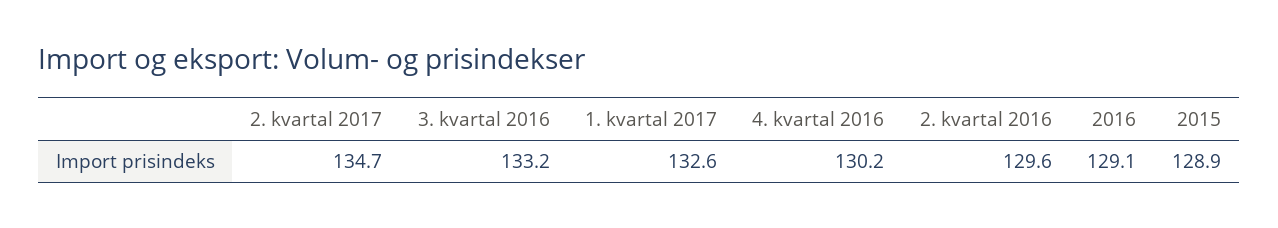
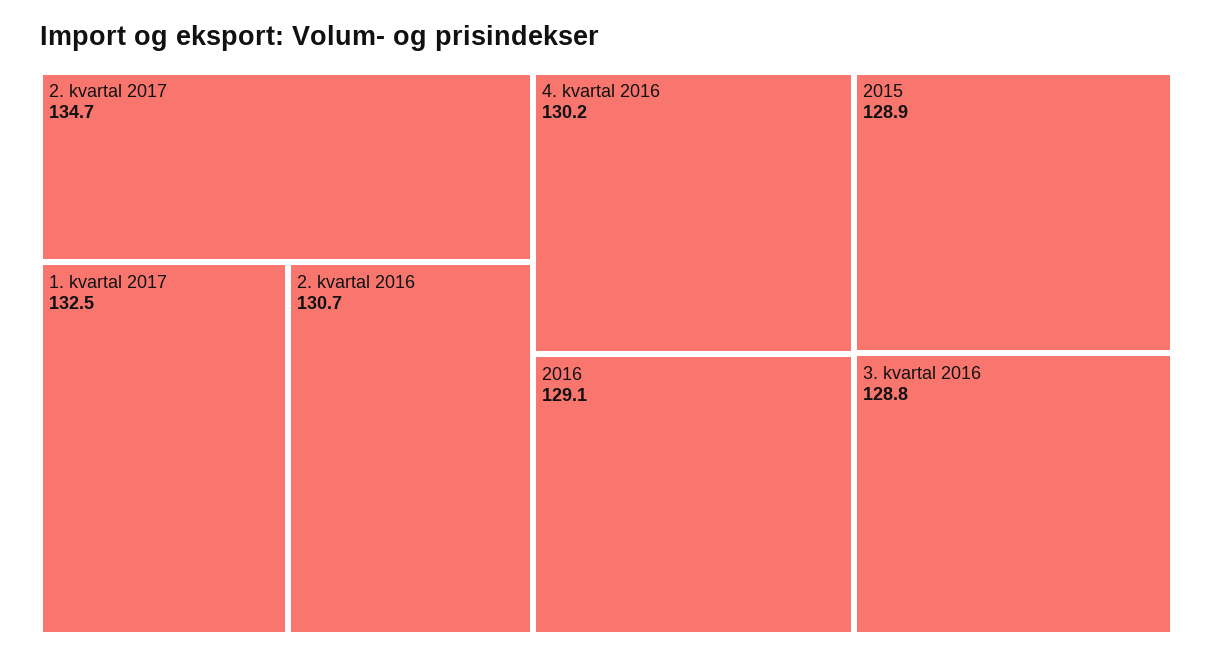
  {
    "2. kvartal 2017": 134.7,
-   "3. kvartal 2016": 133.2,
+   "3. kvartal 2016": 128.8,
-   "1. kvartal 2017": 132.6,
+   "1. kvartal 2017": 132.5,
    "4. kvartal 2016": 130.2,
-   "2. kvartal 2016": 129.6,
+   "2. kvartal 2016": 130.7,
    "2016": 129.1,
    "2015": 128.9
  }

